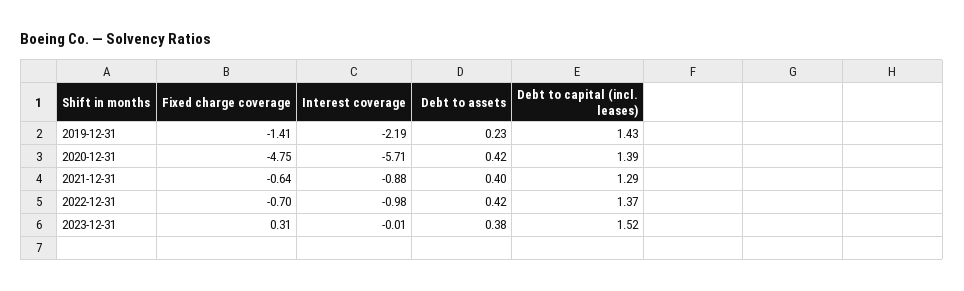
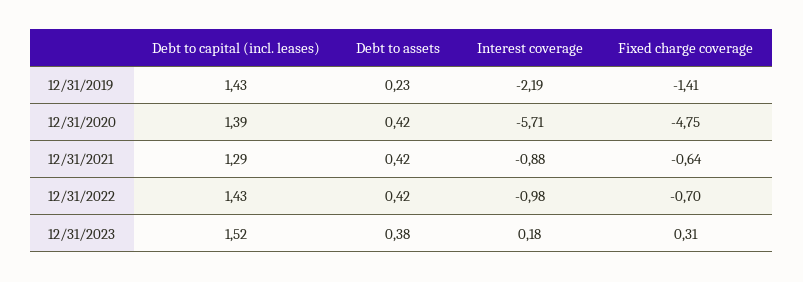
  {
    "Fixed charge coverage": {
      "2019-12-31": -1.41,
      "2020-12-31": -4.75,
      "2021-12-31": -0.64,
      "2022-12-31": -0.7,
      "2023-12-31": 0.31
    },
    "Interest coverage": {
      "2019-12-31": -2.19,
      "2020-12-31": -5.71,
      "2021-12-31": -0.88,
      "2022-12-31": -0.98,
-     "2023-12-31": -0.01
+     "2023-12-31": 0.18
    },
    "Debt to assets": {
      "2019-12-31": 0.23,
      "2020-12-31": 0.42,
-     "2021-12-31": 0.4,
+     "2021-12-31": 0.42,
      "2022-12-31": 0.42,
      "2023-12-31": 0.38
    },
    "Debt to capital (incl. leases)": {
      "2019-12-31": 1.43,
      "2020-12-31": 1.39,
      "2021-12-31": 1.29,
-     "2022-12-31": 1.37,
+     "2022-12-31": 1.43,
      "2023-12-31": 1.52
    }
  }

